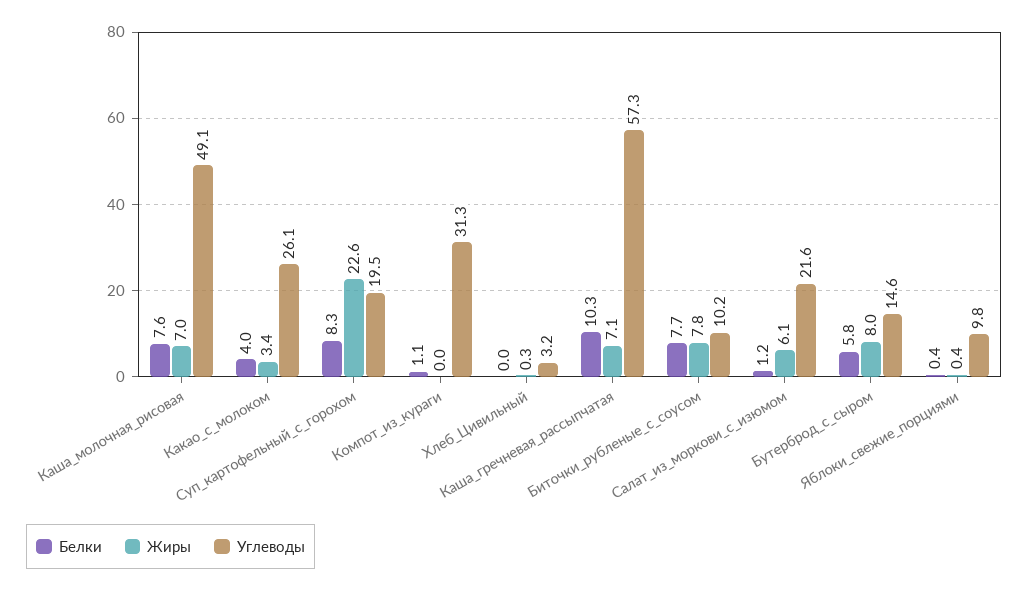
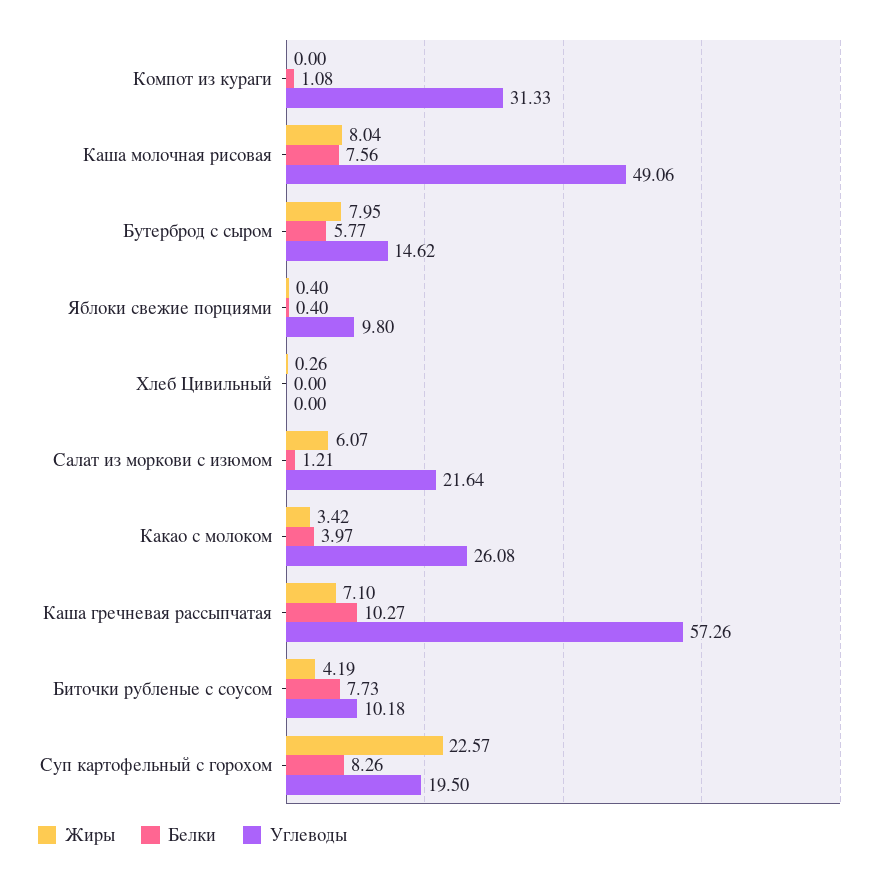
  {
    "Белки": {
      "Каша_молочная_рисовая": 7.56,
      "Какао_с_молоком": 3.97,
      "Суп_картофельный_с_горохом": 8.26,
      "Компот_из_кураги": 1.08,
      "Хлеб_Цивильный": 0,
      "Каша_гречневая_рассыпчатая": 10.27,
      "Биточки_рубленые_с_соусом": 7.73,
      "Салат_из_моркови_с_изюмом": 1.21,
      "Бутерброд_с_сыром": 5.77,
      "Яблоки_свежие_порциями": 0.4
    },
    "Жиры": {
-     "Каша_молочная_рисовая": 7,
+     "Каша_молочная_рисовая": 8.04,
      "Какао_с_молоком": 3.42,
      "Суп_картофельный_с_горохом": 22.57,
      "Компот_из_кураги": 0,
      "Хлеб_Цивильный": 0.26,
      "Каша_гречневая_рассыпчатая": 7.1,
-     "Биточки_рубленые_с_соусом": 7.8,
+     "Биточки_рубленые_с_соусом": 4.19,
      "Салат_из_моркови_с_изюмом": 6.07,
      "Бутерброд_с_сыром": 7.95,
      "Яблоки_свежие_порциями": 0.4
    },
    "Углеводы": {
      "Каша_молочная_рисовая": 49.06,
      "Какао_с_молоком": 26.08,
      "Суп_картофельный_с_горохом": 19.5,
      "Компот_из_кураги": 31.33,
-     "Хлеб_Цивильный": 3.2,
+     "Хлеб_Цивильный": 0,
      "Каша_гречневая_рассыпчатая": 57.26,
      "Биточки_рубленые_с_соусом": 10.18,
      "Салат_из_моркови_с_изюмом": 21.64,
      "Бутерброд_с_сыром": 14.62,
      "Яблоки_свежие_порциями": 9.8
    }
  }

